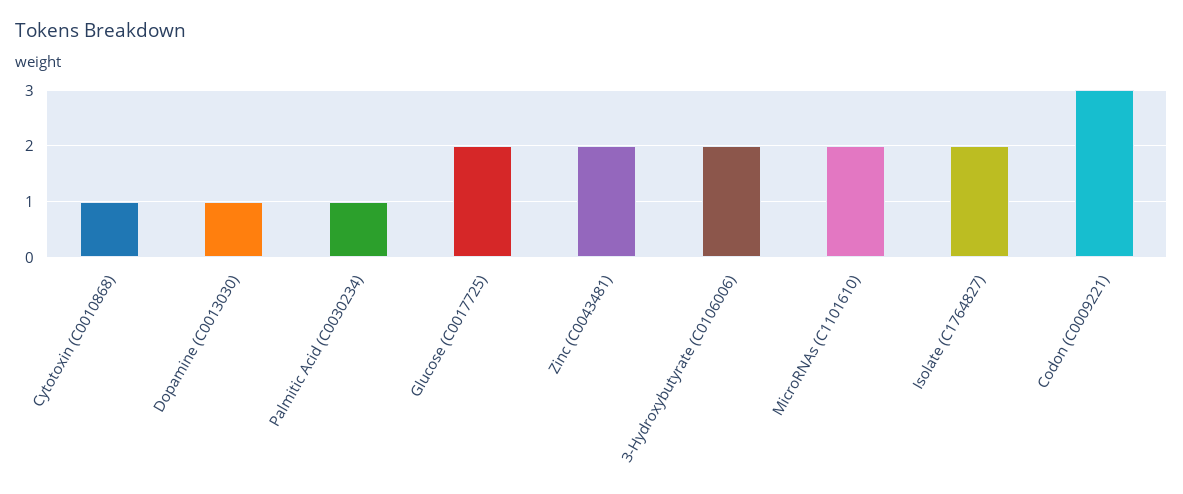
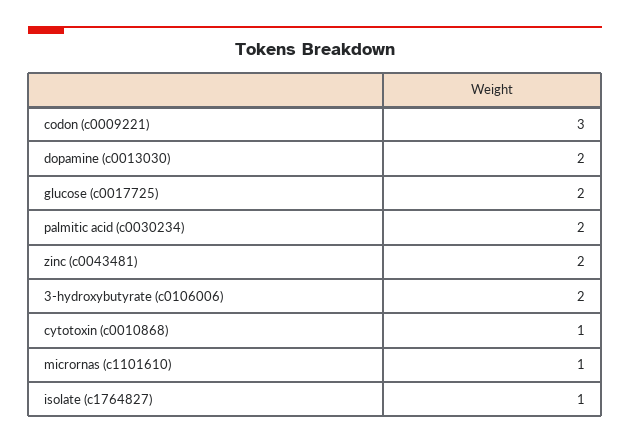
  {
    "Cytotoxin (C0010868)": 1,
-   "Dopamine (C0013030)": 1,
+   "Dopamine (C0013030)": 2,
-   "Palmitic Acid (C0030234)": 1,
+   "Palmitic Acid (C0030234)": 2,
    "Glucose (C0017725)": 2,
    "Zinc (C0043481)": 2,
    "3-Hydroxybutyrate (C0106006)": 2,
-   "MicroRNAs (C1101610)": 2,
+   "MicroRNAs (C1101610)": 1,
-   "Isolate (C1764827)": 2,
+   "Isolate (C1764827)": 1,
    "Codon (C0009221)": 3
  }

